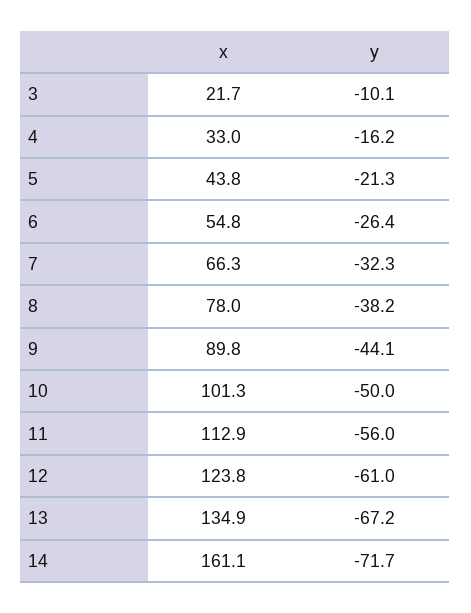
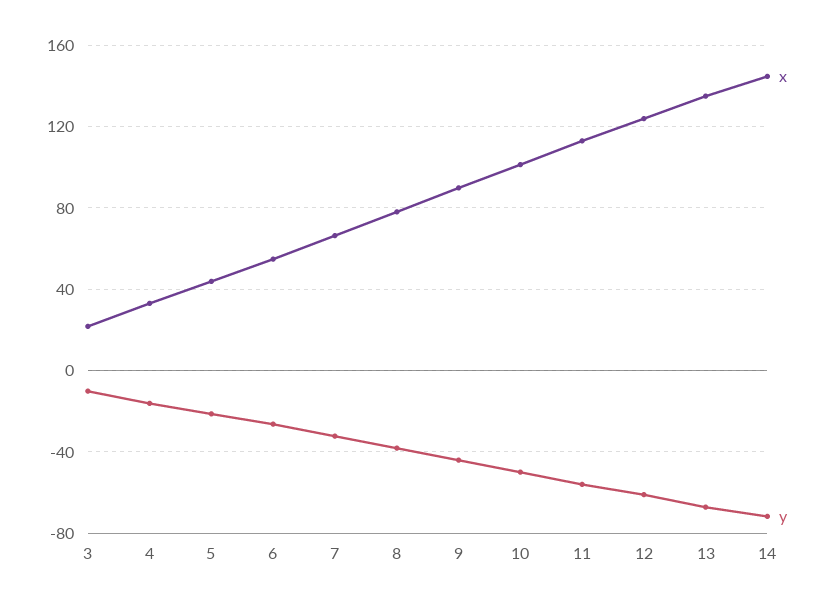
  {
    "x": {
      "3": 21.7,
      "4": 33,
      "5": 43.8,
      "6": 54.8,
      "7": 66.3,
      "8": 78,
      "9": 89.8,
      "10": 101.3,
      "11": 112.9,
      "12": 123.8,
      "13": 134.9,
-     "14": 161.1
+     "14": 145
    },
    "y": {
      "3": -10.1,
      "4": -16.2,
      "5": -21.3,
      "6": -26.4,
      "7": -32.3,
      "8": -38.2,
      "9": -44.1,
      "10": -50,
      "11": -56,
      "12": -61,
      "13": -67.2,
      "14": -71.7
    }
  }

